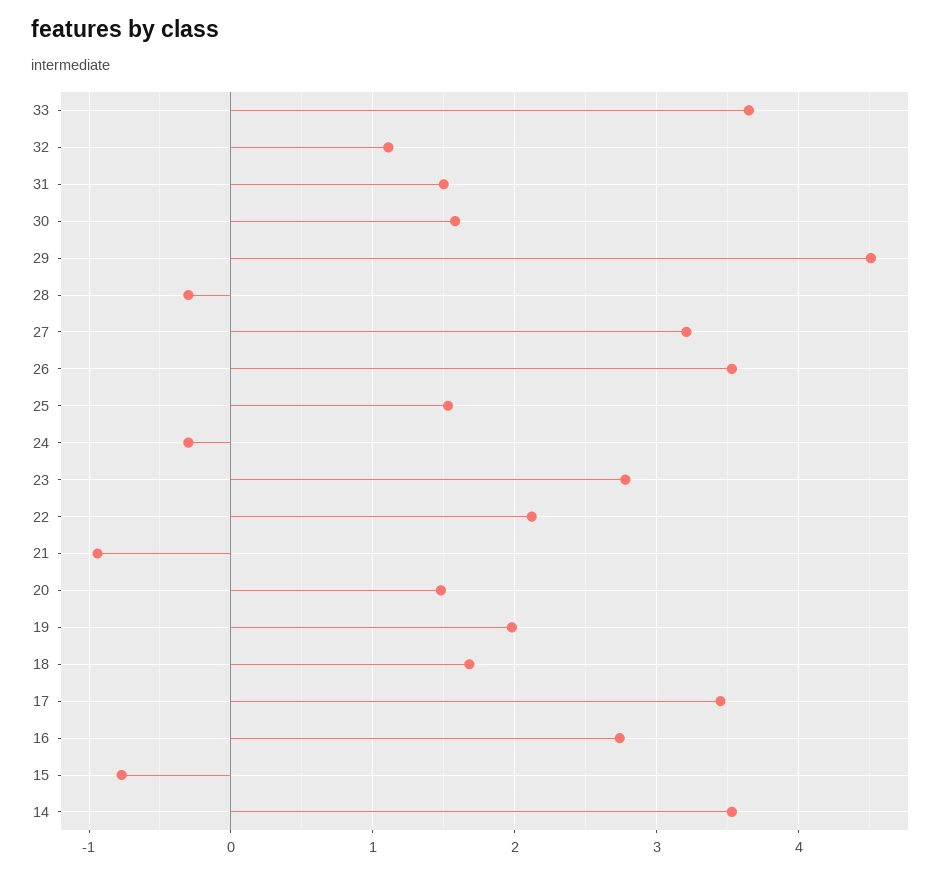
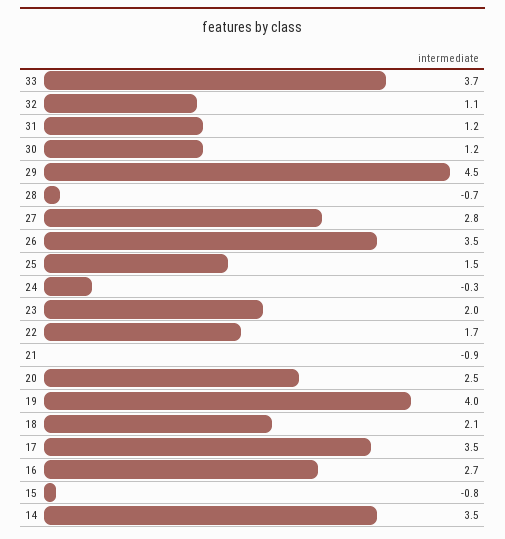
  {
    "33": 3.7,
    "32": 1.1,
-   "31": 1.5,
+   "31": 1.2,
-   "30": 1.6,
+   "30": 1.2,
    "29": 4.5,
-   "28": -0.3,
+   "28": -0.7,
-   "27": 3.2,
+   "27": 2.8,
    "26": 3.5,
    "25": 1.5,
    "24": -0.3,
-   "23": 2.8,
+   "23": 2,
-   "22": 2.1,
+   "22": 1.7,
    "21": -0.9,
-   "20": 1.5,
+   "20": 2.5,
-   "19": 2,
+   "19": 4,
-   "18": 1.7,
+   "18": 2.1,
    "17": 3.5,
    "16": 2.7,
    "15": -0.8,
    "14": 3.5
  }

